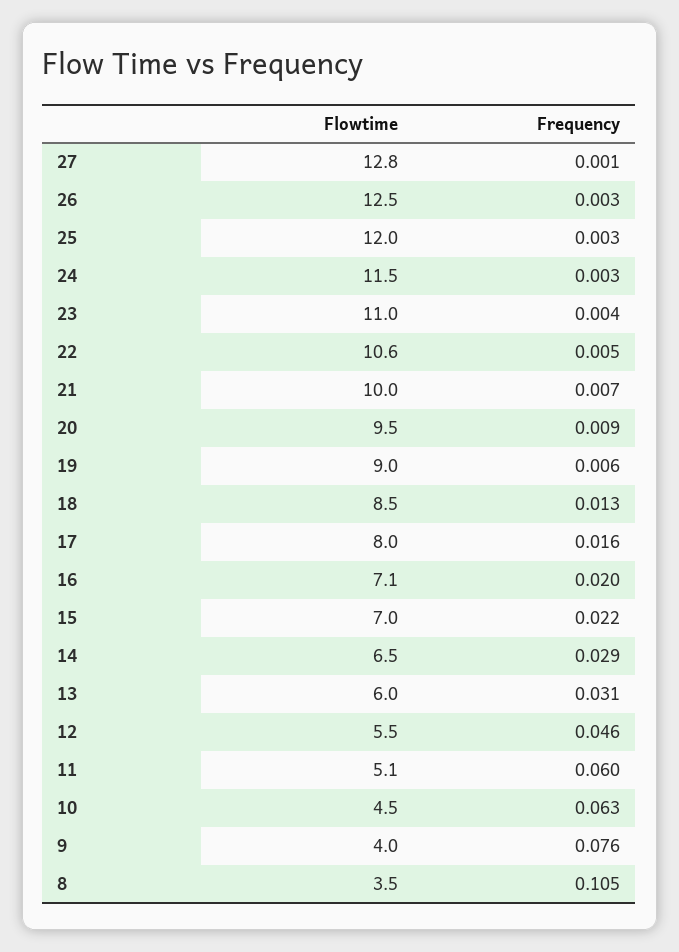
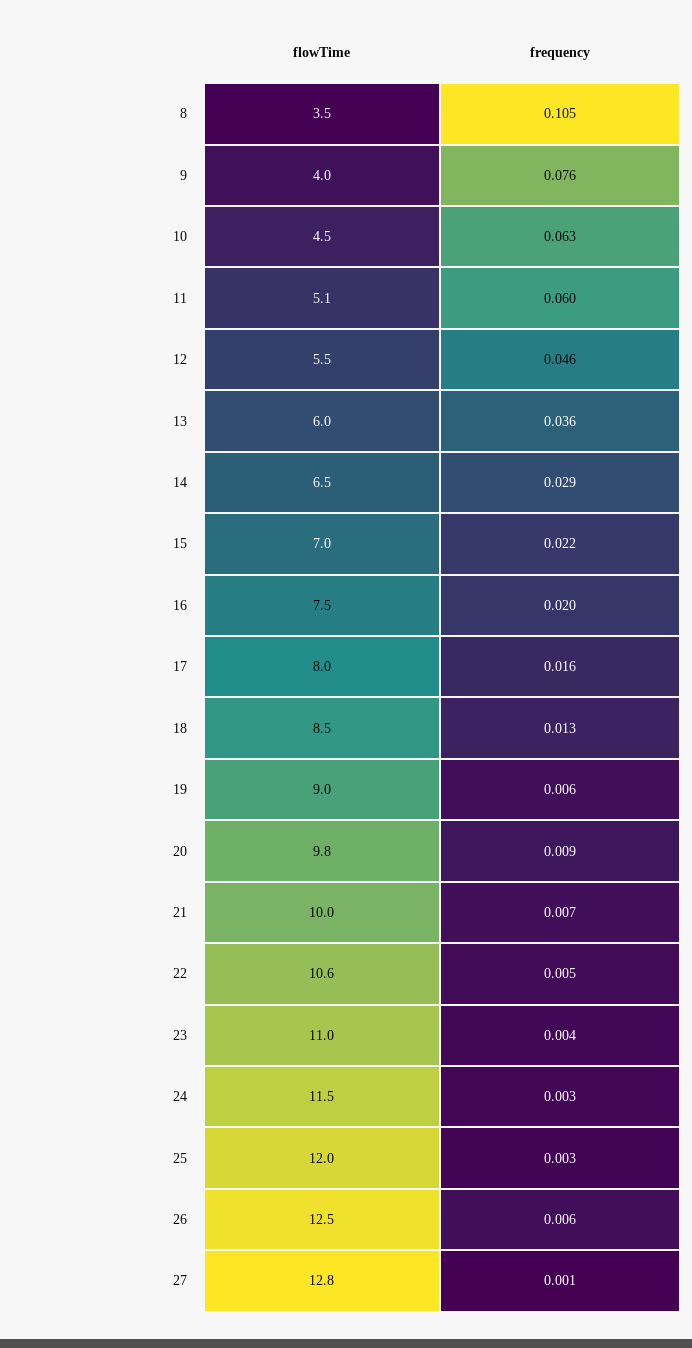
  {
    "Flowtime": {
      "27": 12.8,
      "26": 12.5,
      "25": 12,
      "24": 11.5,
      "23": 11,
      "22": 10.6,
      "21": 10,
-     "20": 9.5,
+     "20": 9.8,
      "19": 9,
      "18": 8.5,
      "17": 8,
-     "16": 7.1,
+     "16": 7.5,
      "15": 7,
      "14": 6.5,
      "13": 6,
      "12": 5.5,
      "11": 5.1,
      "10": 4.5,
      "9": 4,
      "8": 3.5
    },
    "Frequency": {
      "27": 0.001,
-     "26": 0.003,
+     "26": 0.006,
      "25": 0.003,
      "24": 0.003,
      "23": 0.004,
      "22": 0.005,
      "21": 0.007,
      "20": 0.009,
      "19": 0.006,
      "18": 0.013,
      "17": 0.016,
      "16": 0.02,
      "15": 0.022,
      "14": 0.029,
-     "13": 0.031,
+     "13": 0.036,
      "12": 0.046,
      "11": 0.06,
      "10": 0.063,
      "9": 0.076,
      "8": 0.105
    }
  }

